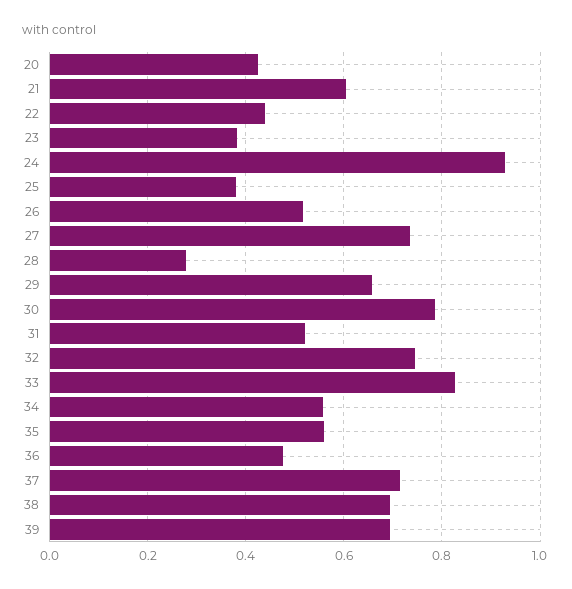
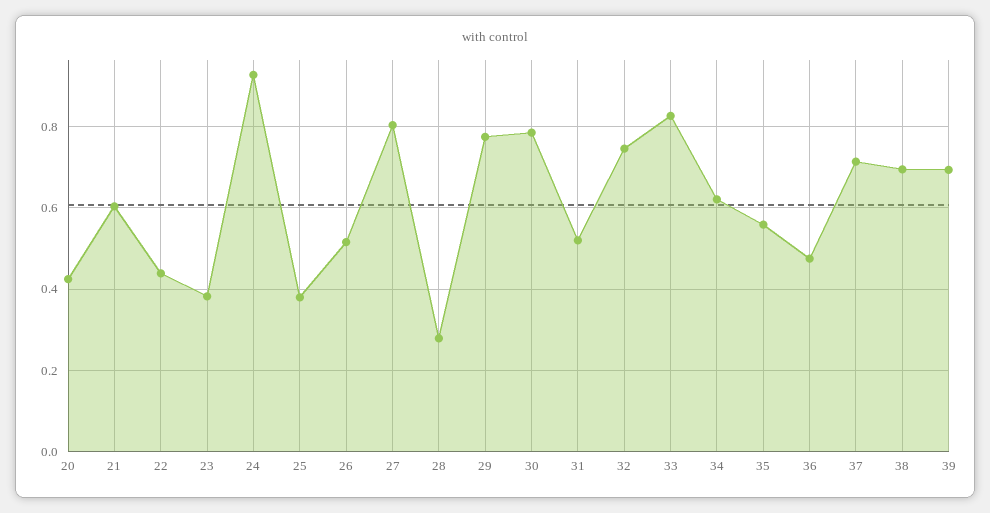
  {
    "20": 0.42,
    "21": 0.6,
    "22": 0.44,
    "23": 0.38,
    "24": 0.92,
    "25": 0.38,
    "26": 0.52,
-   "27": 0.74,
+   "27": 0.8,
    "28": 0.28,
-   "29": 0.66,
+   "29": 0.78,
    "30": 0.78,
    "31": 0.52,
    "32": 0.74,
    "33": 0.82,
-   "34": 0.56,
+   "34": 0.62,
    "35": 0.56,
    "36": 0.48,
    "37": 0.72,
    "38": 0.7,
    "39": 0.7
  }

